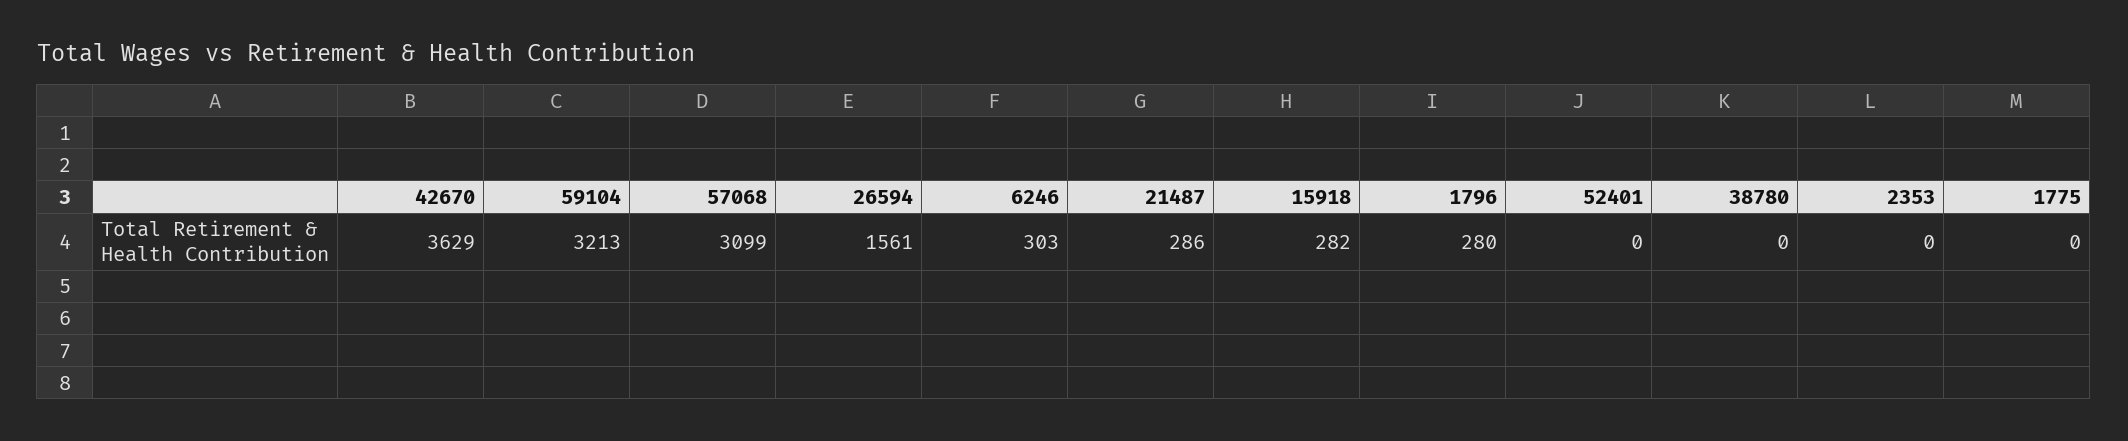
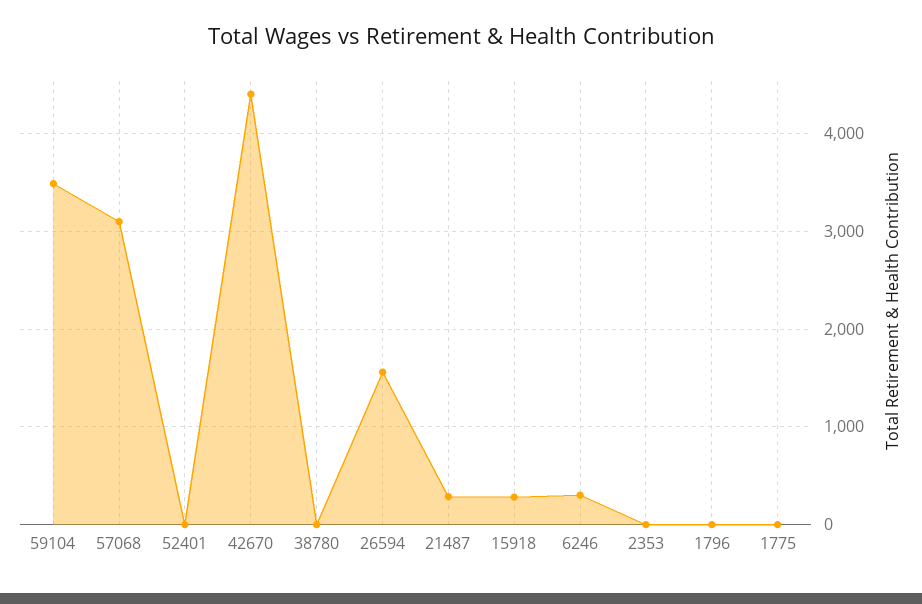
  {
-   "42670": 3629,
+   "42670": 4400,
-   "59104": 3213,
+   "59104": 3500,
    "57068": 3099,
    "26594": 1561,
    "6246": 303,
    "21487": 286,
    "15918": 282,
-   "1796": 280,
+   "1796": 0,
    "52401": 0,
    "38780": 0,
    "2353": 0,
    "1775": 0
  }

